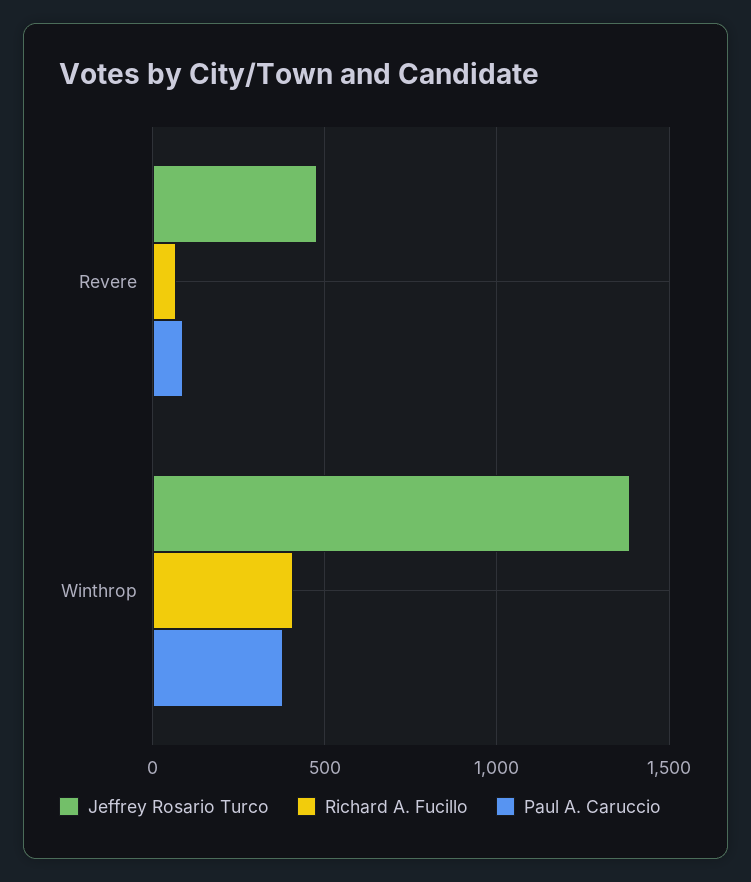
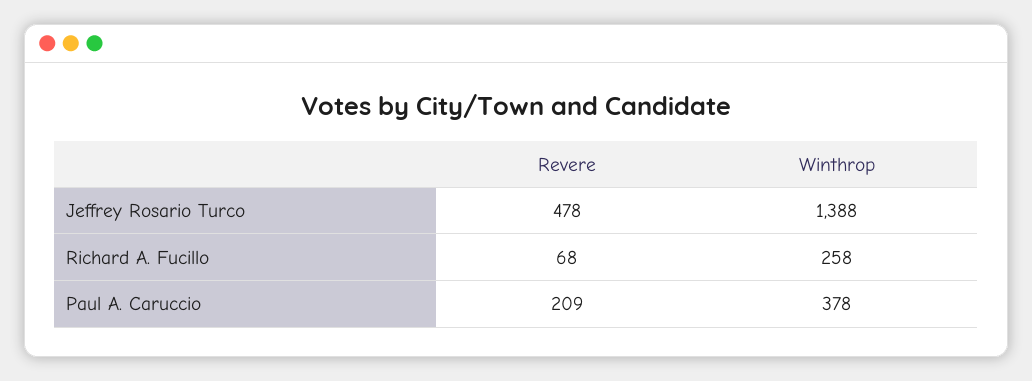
  {
    "Jeffrey Rosario Turco": {
      "Revere": 478,
      "Winthrop": 1388
    },
    "Richard A. Fucillo": {
      "Revere": 68,
-     "Winthrop": 400
+     "Winthrop": 258
    },
    "Paul A. Caruccio": {
-     "Revere": 100,
+     "Revere": 209,
      "Winthrop": 378
    }
  }

